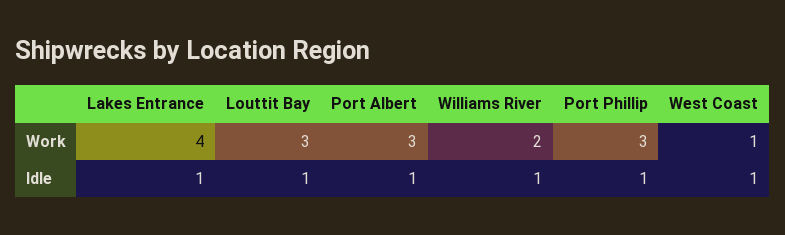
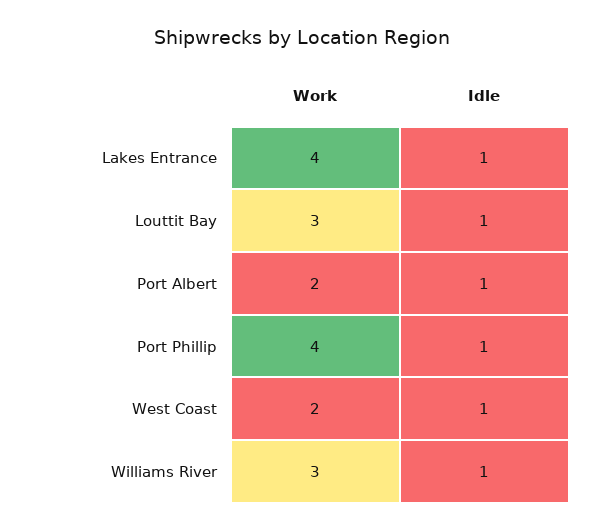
  {
    "Lakes Entrance": {
      "Work": 4,
      "Idle": 1
    },
    "Louttit Bay": {
      "Work": 3,
      "Idle": 1
    },
    "Port Albert": {
-     "Work": 3,
+     "Work": 2,
      "Idle": 1
    },
    "Williams River": {
-     "Work": 2,
+     "Work": 3,
      "Idle": 1
    },
    "Port Phillip": {
-     "Work": 3,
+     "Work": 4,
      "Idle": 1
    },
    "West Coast": {
-     "Work": 1,
+     "Work": 2,
      "Idle": 1
    }
  }

